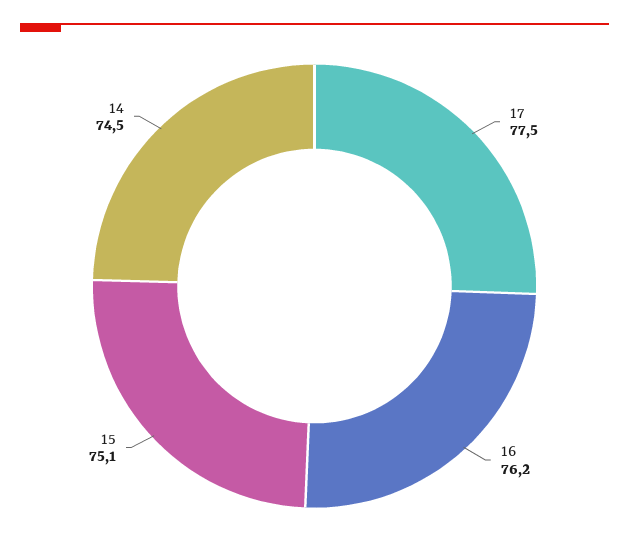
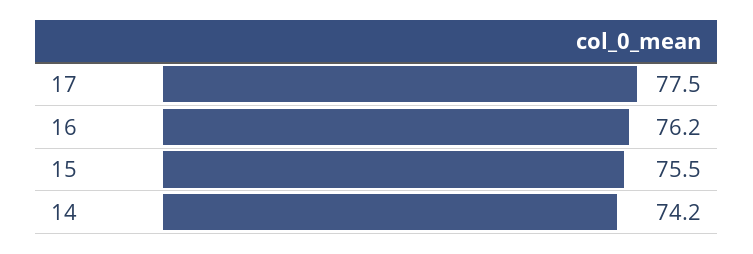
  {
    "17": 77.5,
    "16": 76.2,
-   "15": 75.1,
+   "15": 75.5,
-   "14": 74.5
+   "14": 74.2
  }

